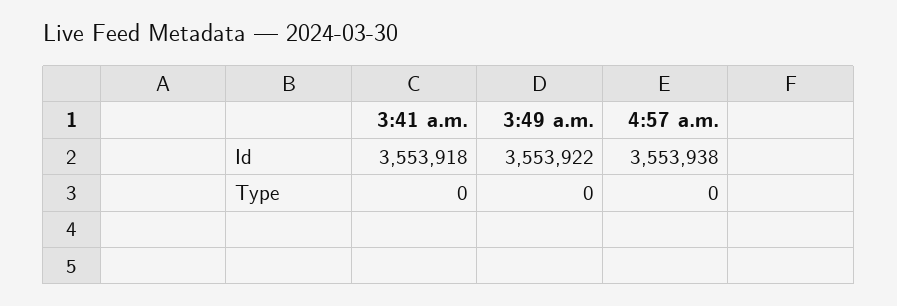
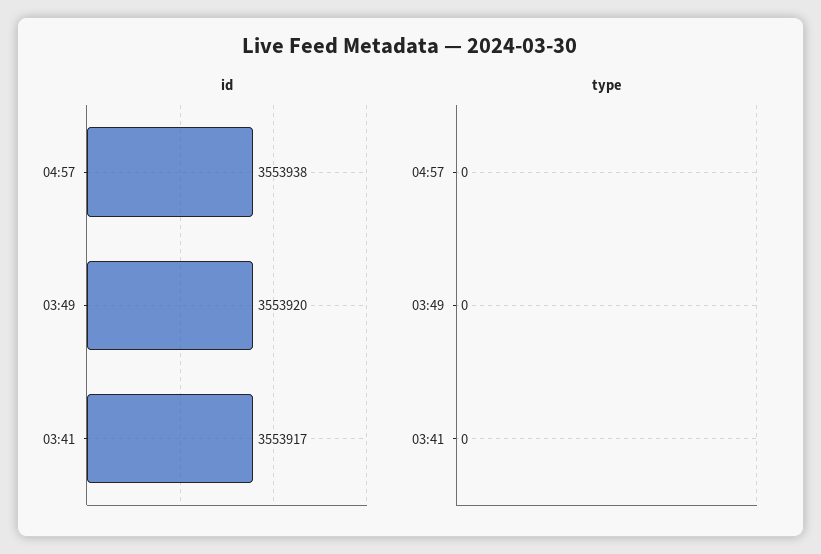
  {
    "Id": {
-     "3:41 a.m.": 3553918,
+     "3:41 a.m.": 3553917,
-     "3:49 a.m.": 3553922,
+     "3:49 a.m.": 3553920,
      "4:57 a.m.": 3553938
    },
    "Type": {
      "3:41 a.m.": 0,
      "3:49 a.m.": 0,
      "4:57 a.m.": 0
    }
  }

